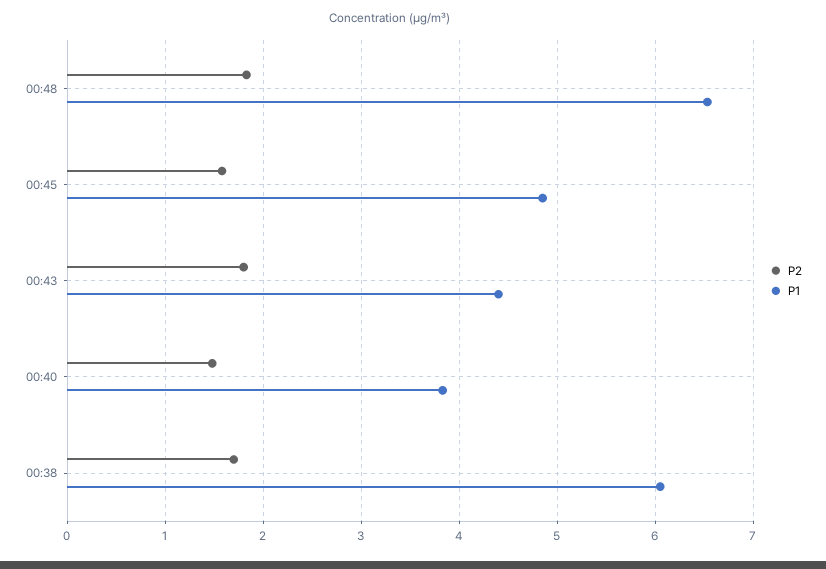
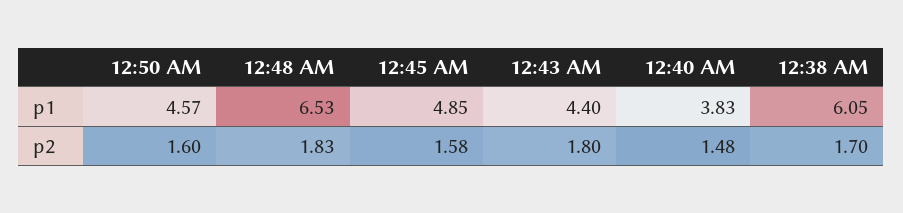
  {
    "P2": {
      "00:48": 1.83,
      "00:45": 1.58,
      "00:43": 1.8,
      "00:40": 1.48,
-     "00:38": 1.7
+     "00:38": 1.7,
+     "12:50 AM": 1.6
    },
    "P1": {
      "00:48": 6.53,
      "00:45": 4.85,
      "00:43": 4.4,
      "00:40": 3.83,
-     "00:38": 6.05
+     "00:38": 6.05,
+     "12:50 AM": 4.57
    }
  }

